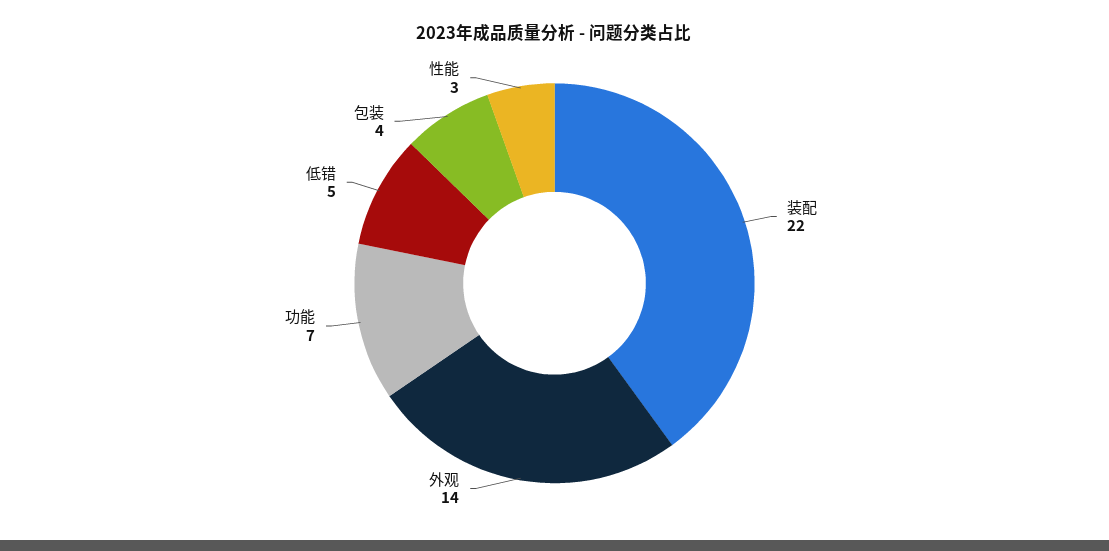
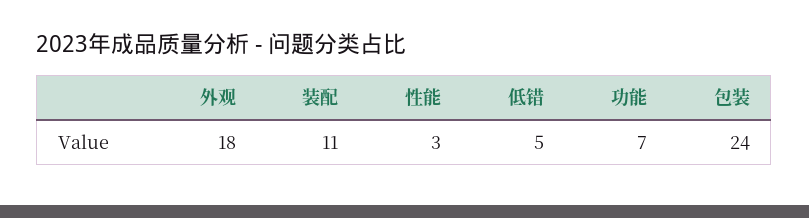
  {
-   "装配": 22,
+   "装配": 11,
-   "外观": 14,
+   "外观": 18,
    "功能": 7,
    "低错": 5,
-   "包装": 4,
+   "包装": 24,
    "性能": 3
  }

